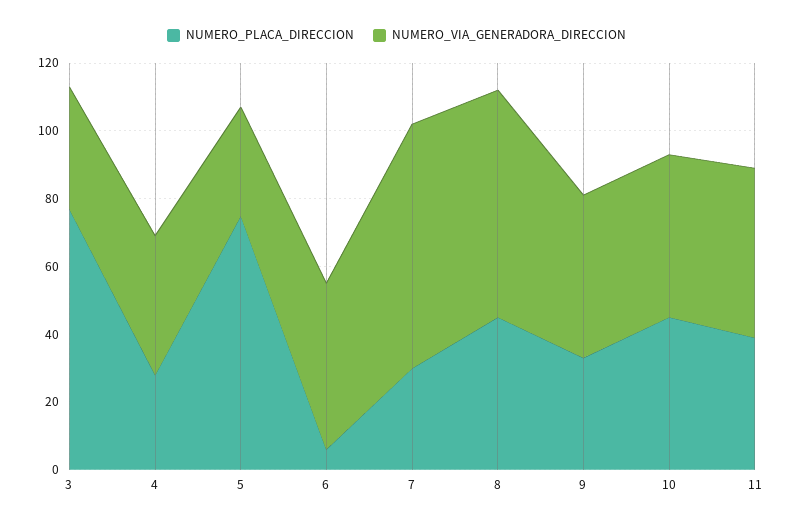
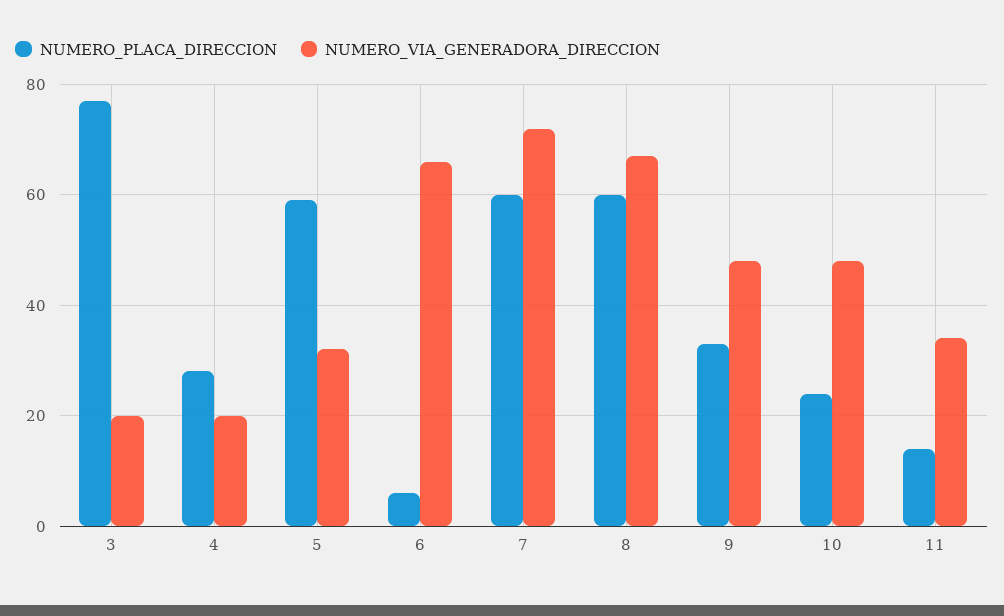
  {
    "NUMERO_PLACA_DIRECCION": {
      "3": 75,
      "4": 30,
-     "5": 75,
+     "5": 60,
      "6": 5,
-     "7": 30,
+     "7": 60,
-     "8": 45,
+     "8": 60,
      "9": 35,
-     "10": 45,
+     "10": 25,
-     "11": 40
+     "11": 15
    },
    "NUMERO_VIA_GENERADORA_DIRECCION": {
-     "3": 35,
+     "3": 20,
-     "4": 40,
+     "4": 20,
      "5": 30,
-     "6": 50,
+     "6": 65,
      "7": 70,
      "8": 65,
      "9": 50,
      "10": 50,
-     "11": 50
+     "11": 35
    }
  }

